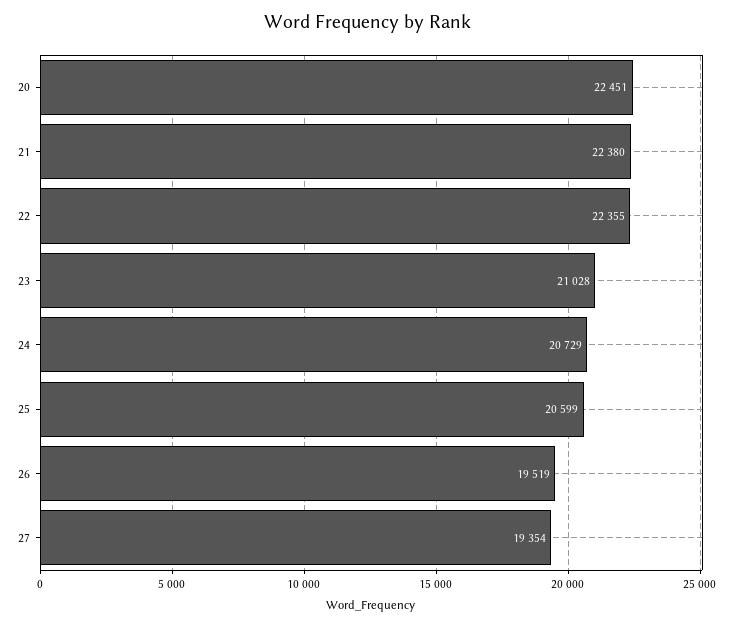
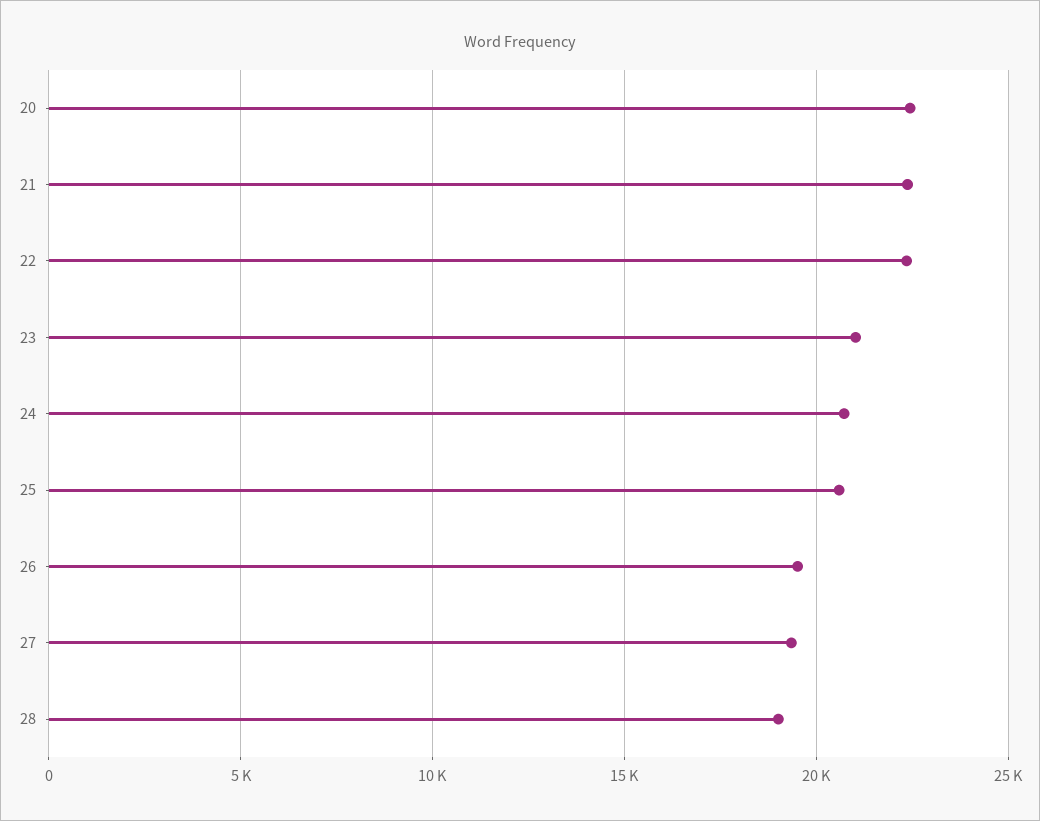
  {
    "20": 22451,
    "21": 22380,
    "22": 22355,
    "23": 21028,
    "24": 20729,
    "25": 20599,
    "26": 19519,
-   "27": 19354
+   "27": 19354,
+   "28": 19000
  }

